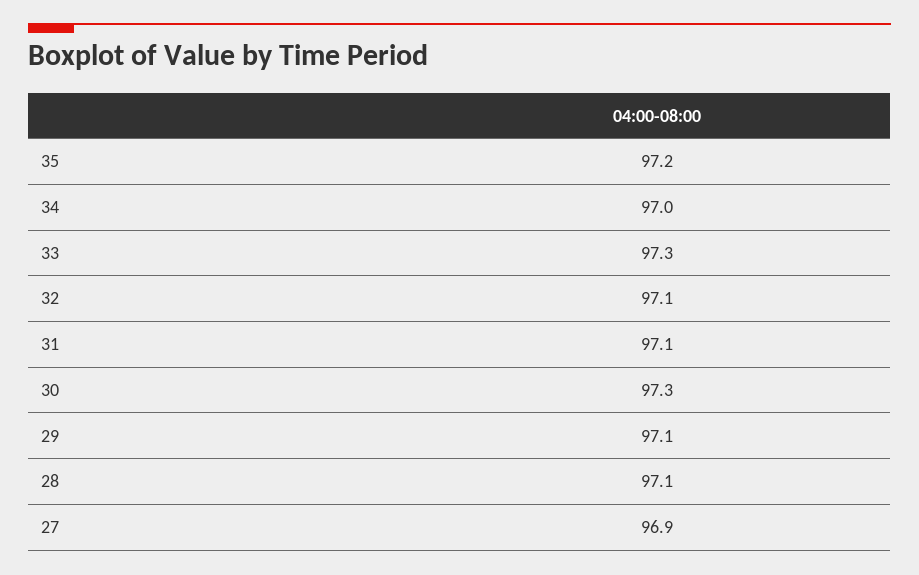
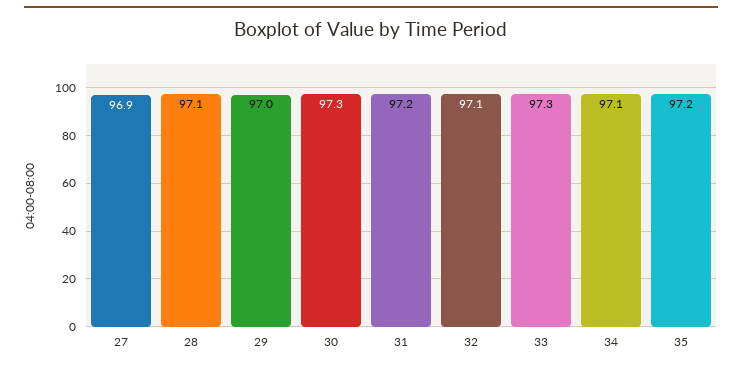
  {
    "35": 97.2,
-   "34": 97,
+   "34": 97.1,
    "33": 97.3,
    "32": 97.1,
-   "31": 97.1,
+   "31": 97.2,
    "30": 97.3,
-   "29": 97.1,
+   "29": 97,
    "28": 97.1,
    "27": 96.9
  }

